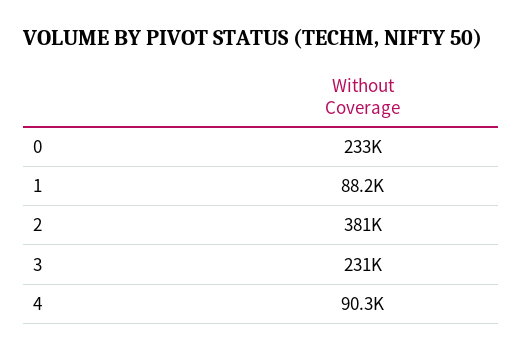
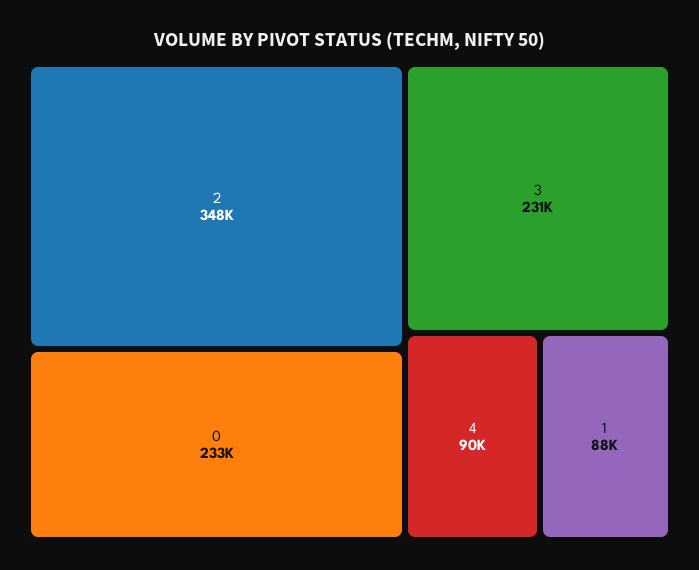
  {
    "0": 233000,
    "1": 88200,
-   "2": 381000,
+   "2": 348000,
    "3": 231000,
    "4": 90300
  }

